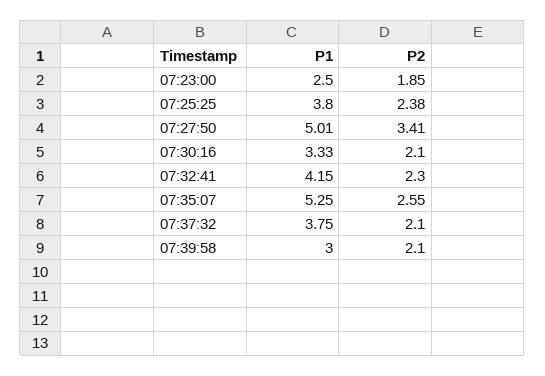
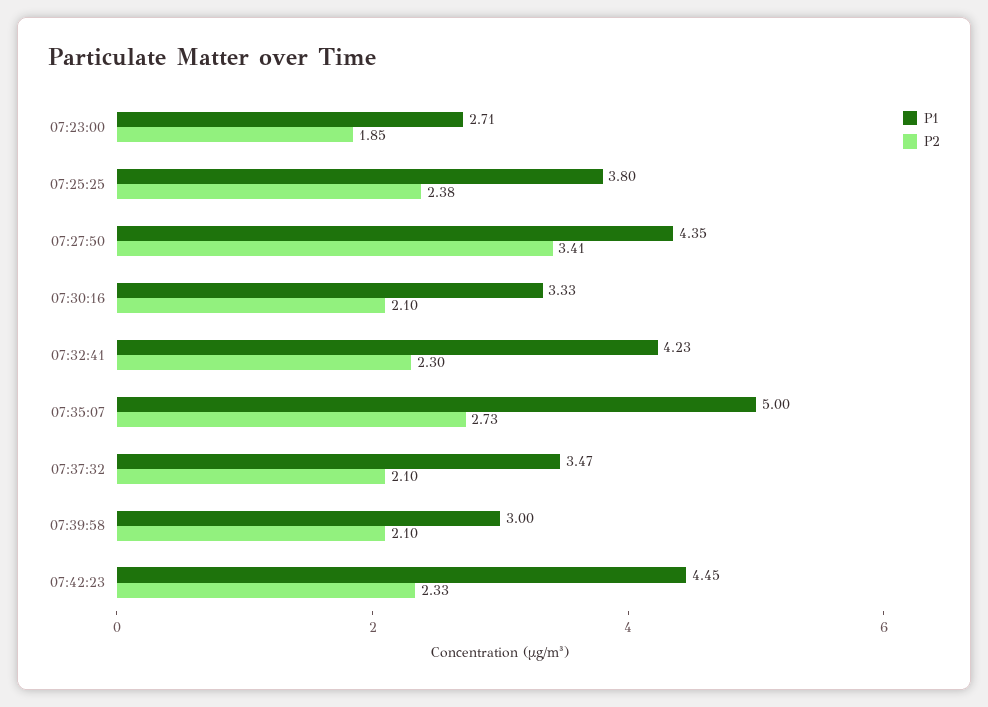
  {
    "P1": {
-     "07:23:00": 2.5,
+     "07:23:00": 2.71,
      "07:25:25": 3.8,
-     "07:27:50": 5.01,
+     "07:27:50": 4.35,
      "07:30:16": 3.33,
-     "07:32:41": 4.15,
+     "07:32:41": 4.23,
-     "07:35:07": 5.25,
+     "07:35:07": 5,
-     "07:37:32": 3.75,
+     "07:37:32": 3.47,
-     "07:39:58": 3
+     "07:39:58": 3,
+     "07:42:23": 4.45
    },
    "P2": {
      "07:23:00": 1.85,
      "07:25:25": 2.38,
      "07:27:50": 3.41,
      "07:30:16": 2.1,
      "07:32:41": 2.3,
-     "07:35:07": 2.55,
+     "07:35:07": 2.73,
      "07:37:32": 2.1,
-     "07:39:58": 2.1
+     "07:39:58": 2.1,
+     "07:42:23": 2.33
    }
  }

